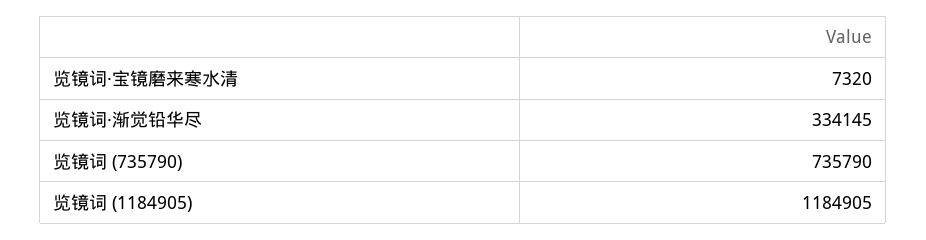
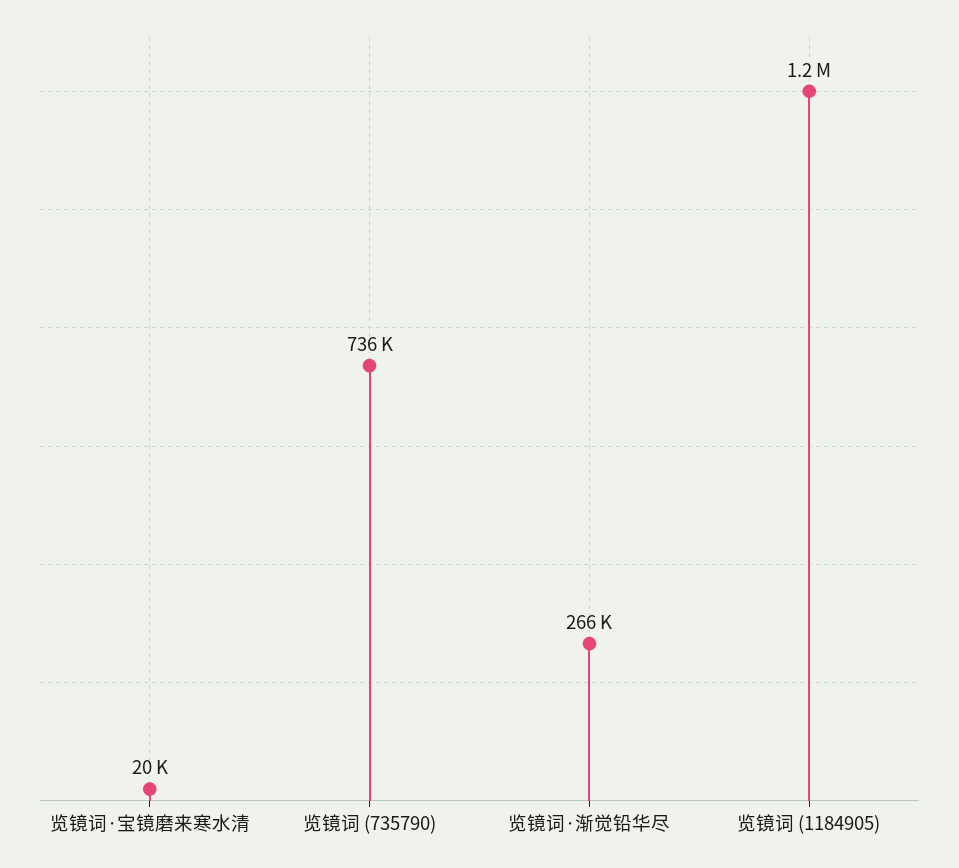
  {
-   "览镜词·宝镜磨来寒水清": 7320,
+   "览镜词·宝镜磨来寒水清": 20000,
-   "览镜词·渐觉铅华尽": 334145,
+   "览镜词·渐觉铅华尽": 266000,
    "览镜词 (735790)": 735790,
    "览镜词 (1184905)": 1184905
  }

